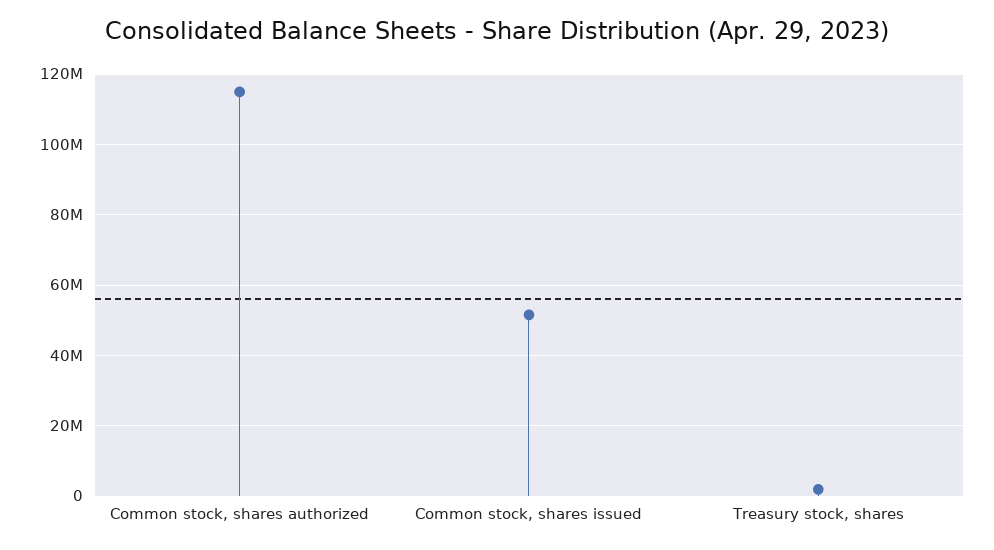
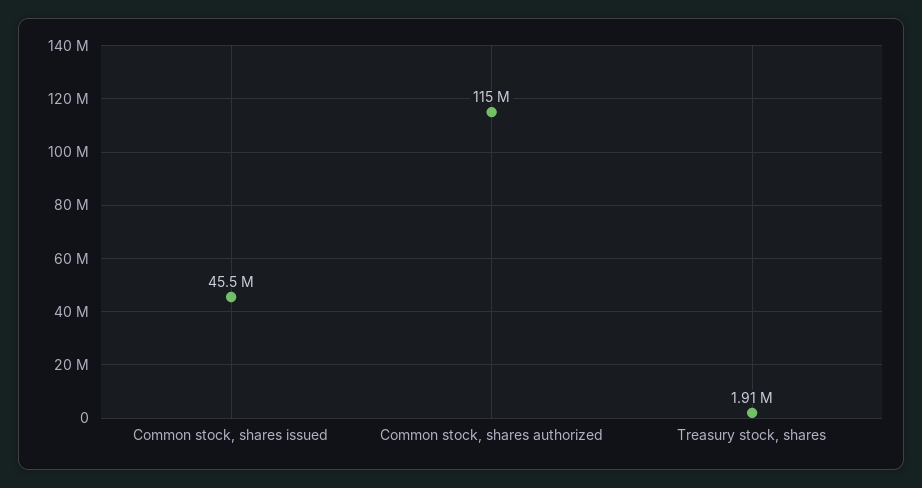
  {
    "Common stock, shares authorized": 115000000,
-   "Common stock, shares issued": 52000000,
+   "Common stock, shares issued": 45500000,
    "Treasury stock, shares": 1910000
  }

